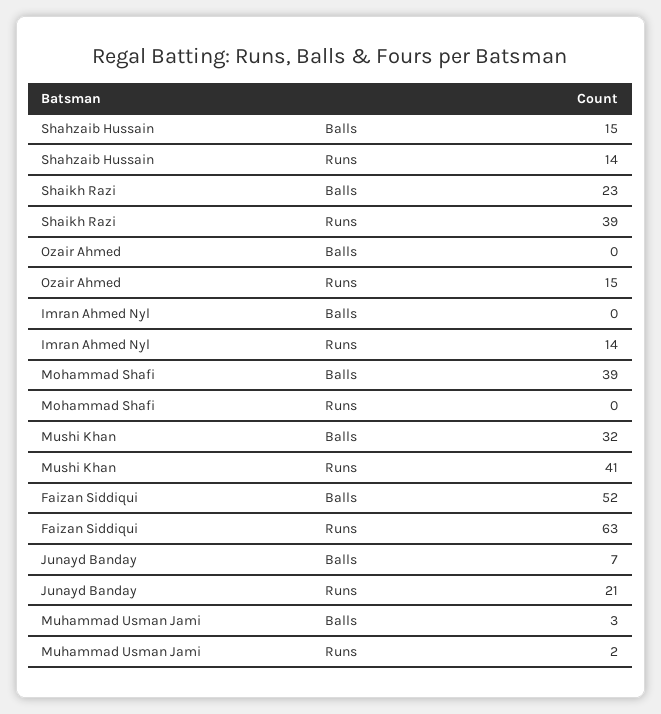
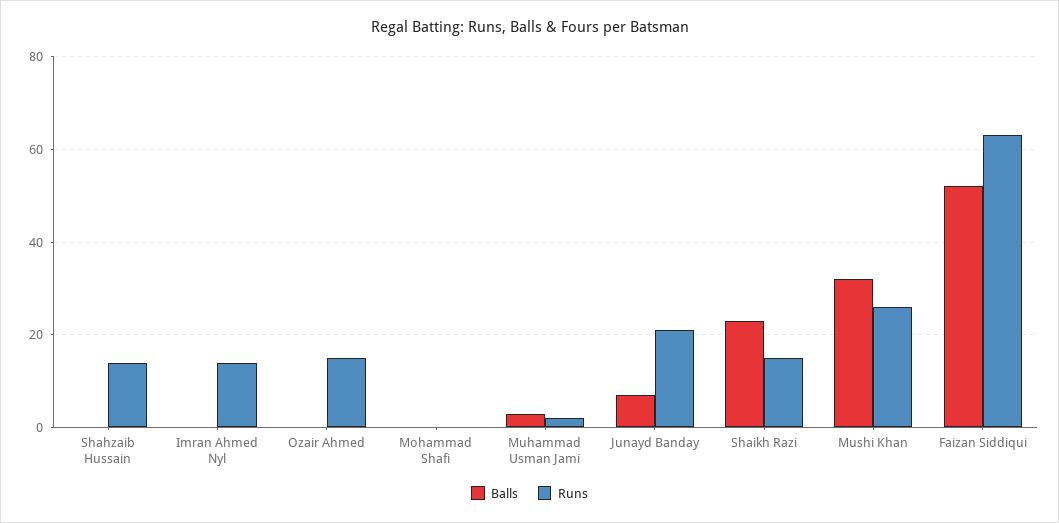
  {
    "Balls": {
-     "Shahzaib Hussain": 15,
+     "Shahzaib Hussain": 0,
      "Shaikh Razi": 23,
      "Ozair Ahmed": 0,
      "Imran Ahmed Nyl": 0,
-     "Mohammad Shafi": 39,
+     "Mohammad Shafi": 0,
      "Mushi Khan": 32,
      "Faizan Siddiqui": 52,
      "Junayd Banday": 7,
      "Muhammad Usman Jami": 3
    },
    "Runs": {
      "Shahzaib Hussain": 14,
-     "Shaikh Razi": 39,
+     "Shaikh Razi": 15,
      "Ozair Ahmed": 15,
      "Imran Ahmed Nyl": 14,
      "Mohammad Shafi": 0,
-     "Mushi Khan": 41,
+     "Mushi Khan": 25,
      "Faizan Siddiqui": 63,
      "Junayd Banday": 21,
      "Muhammad Usman Jami": 2
    }
  }

